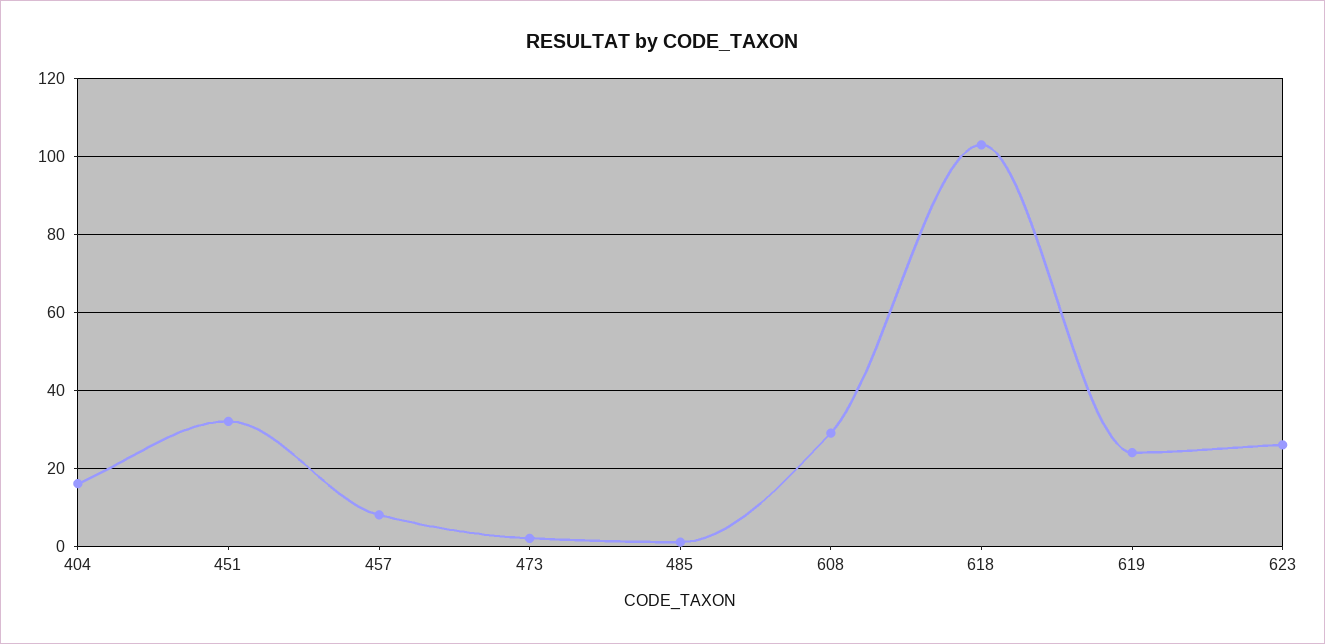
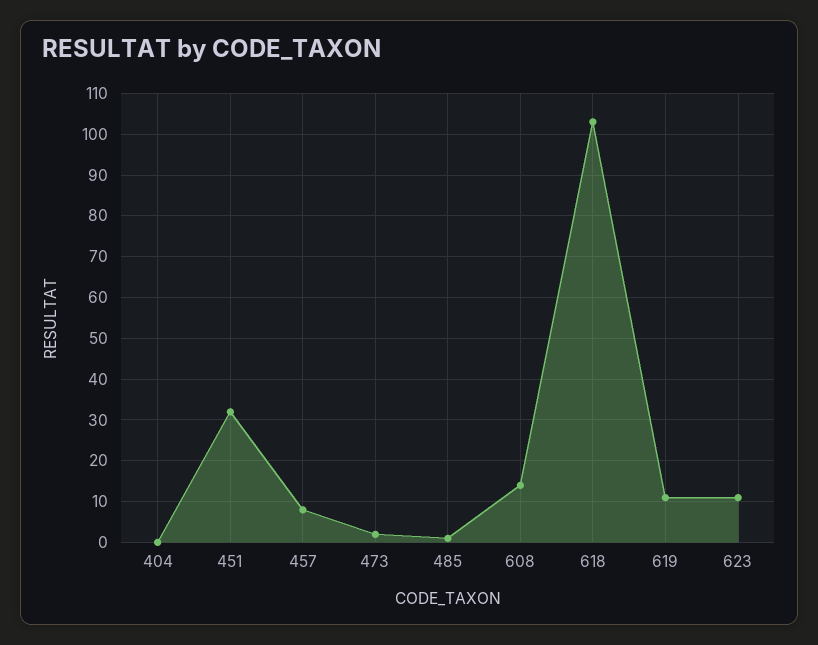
  {
-   "404": 15,
+   "404": 0,
    "451": 30,
    "457": 10,
    "473": 0,
    "485": 0,
-   "608": 30,
+   "608": 15,
    "618": 105,
-   "619": 25,
+   "619": 10,
-   "623": 25
+   "623": 10
  }

